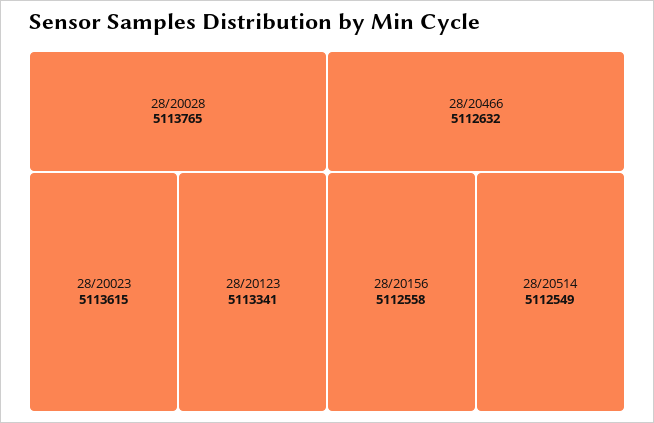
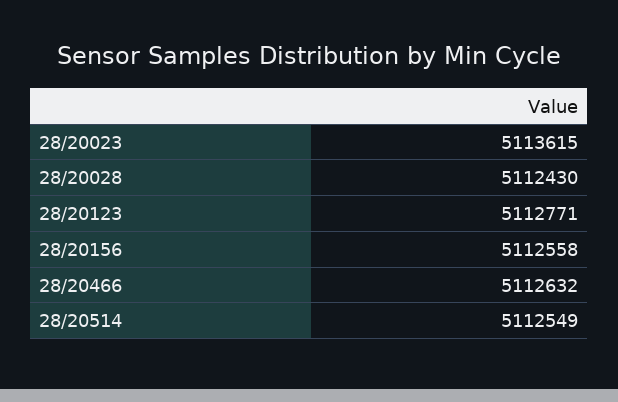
  {
-   "28/20028": 5113765,
+   "28/20028": 5112430,
    "28/20023": 5113615,
-   "28/20123": 5113341,
+   "28/20123": 5112771,
    "28/20466": 5112632,
    "28/20156": 5112558,
    "28/20514": 5112549
  }

